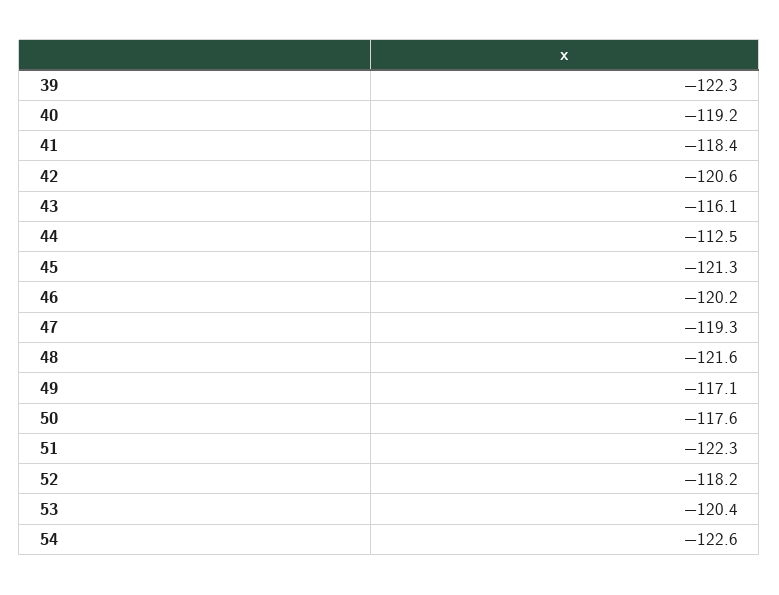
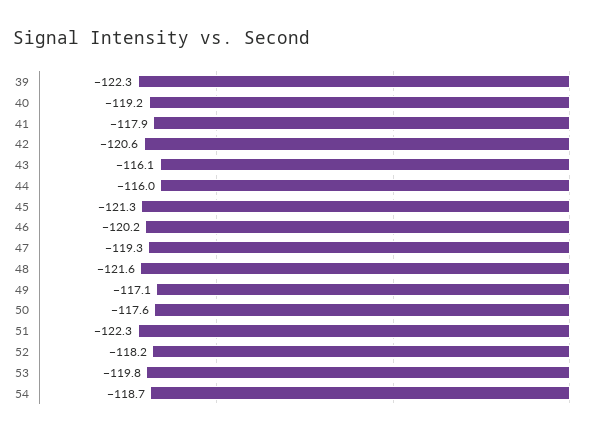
  {
    "39": -122.3,
    "40": -119.2,
-   "41": -118.4,
+   "41": -117.9,
    "42": -120.6,
    "43": -116.1,
-   "44": -112.5,
+   "44": -116,
    "45": -121.3,
    "46": -120.2,
    "47": -119.3,
    "48": -121.6,
    "49": -117.1,
    "50": -117.6,
    "51": -122.3,
    "52": -118.2,
-   "53": -120.4,
+   "53": -119.8,
-   "54": -122.6
+   "54": -118.7
  }

